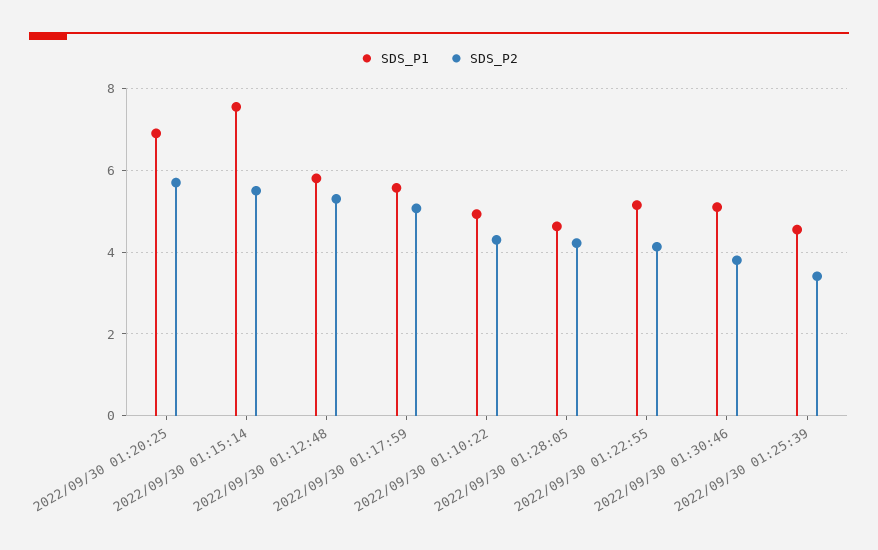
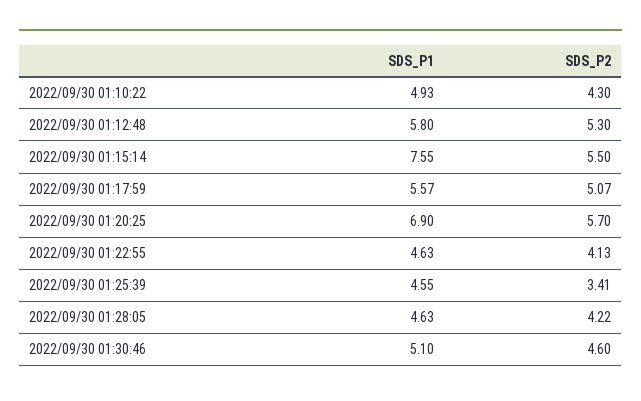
  {
    "SDS_P1": {
      "2022/09/30 01:20:25": 6.9,
      "2022/09/30 01:15:14": 7.55,
      "2022/09/30 01:12:48": 5.8,
      "2022/09/30 01:17:59": 5.57,
      "2022/09/30 01:10:22": 4.93,
      "2022/09/30 01:28:05": 4.63,
-     "2022/09/30 01:22:55": 5.2,
+     "2022/09/30 01:22:55": 4.63,
      "2022/09/30 01:30:46": 5.1,
      "2022/09/30 01:25:39": 4.55
    },
    "SDS_P2": {
      "2022/09/30 01:20:25": 5.7,
      "2022/09/30 01:15:14": 5.5,
      "2022/09/30 01:12:48": 5.3,
      "2022/09/30 01:17:59": 5.07,
      "2022/09/30 01:10:22": 4.3,
      "2022/09/30 01:28:05": 4.22,
      "2022/09/30 01:22:55": 4.13,
-     "2022/09/30 01:30:46": 3.8,
+     "2022/09/30 01:30:46": 4.6,
      "2022/09/30 01:25:39": 3.41
    }
  }

